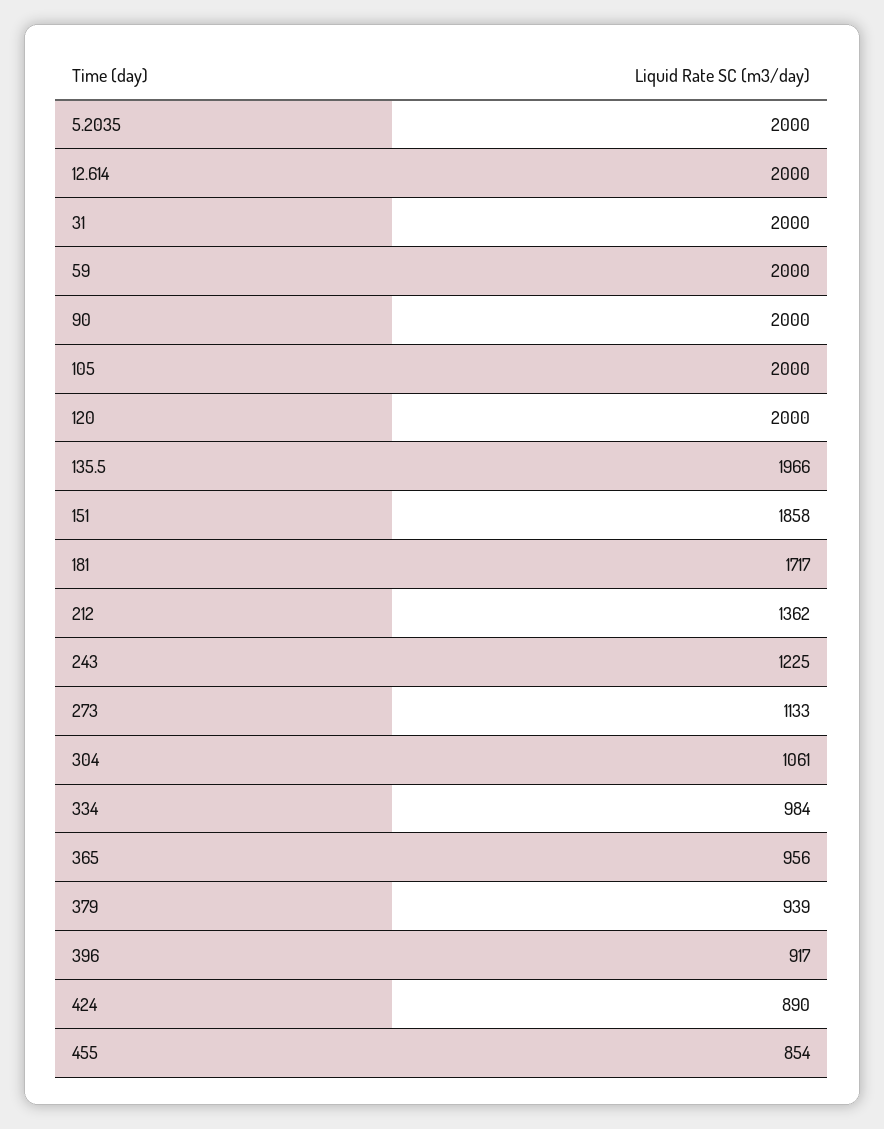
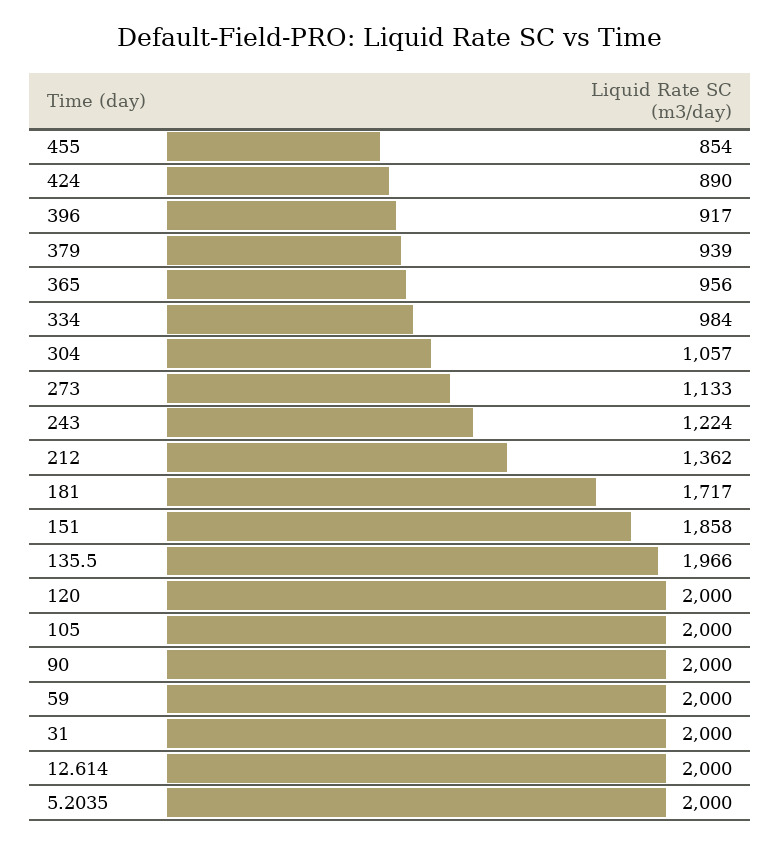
  {
    "5.2035": 2000,
    "12.614": 2000,
    "31": 2000,
    "59": 2000,
    "90": 2000,
    "105": 2000,
    "120": 2000,
    "135.5": 1966,
    "151": 1858,
    "181": 1717,
    "212": 1362,
-   "243": 1225,
+   "243": 1224,
    "273": 1133,
-   "304": 1061,
+   "304": 1057,
    "334": 984,
    "365": 956,
    "379": 939,
    "396": 917,
    "424": 890,
    "455": 854
  }

